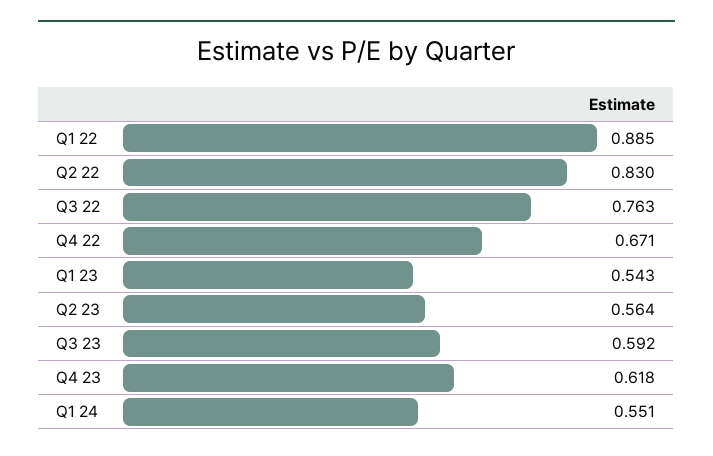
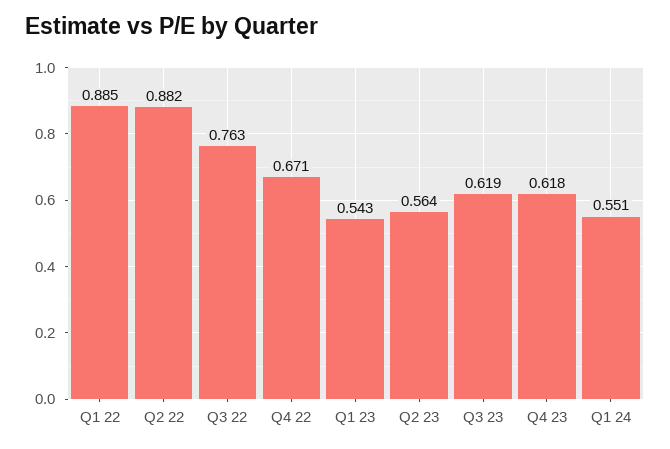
  {
    "Q1 22": 0.885,
-   "Q2 22": 0.83,
+   "Q2 22": 0.882,
    "Q3 22": 0.763,
    "Q4 22": 0.671,
    "Q1 23": 0.543,
    "Q2 23": 0.564,
-   "Q3 23": 0.592,
+   "Q3 23": 0.619,
    "Q4 23": 0.618,
    "Q1 24": 0.551
  }

